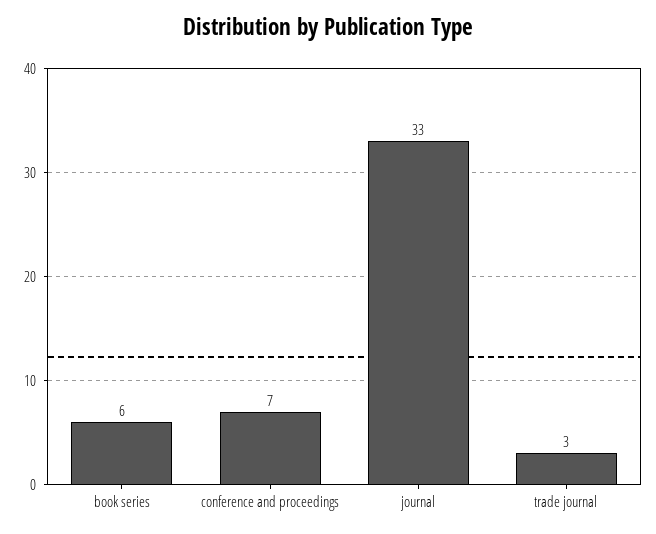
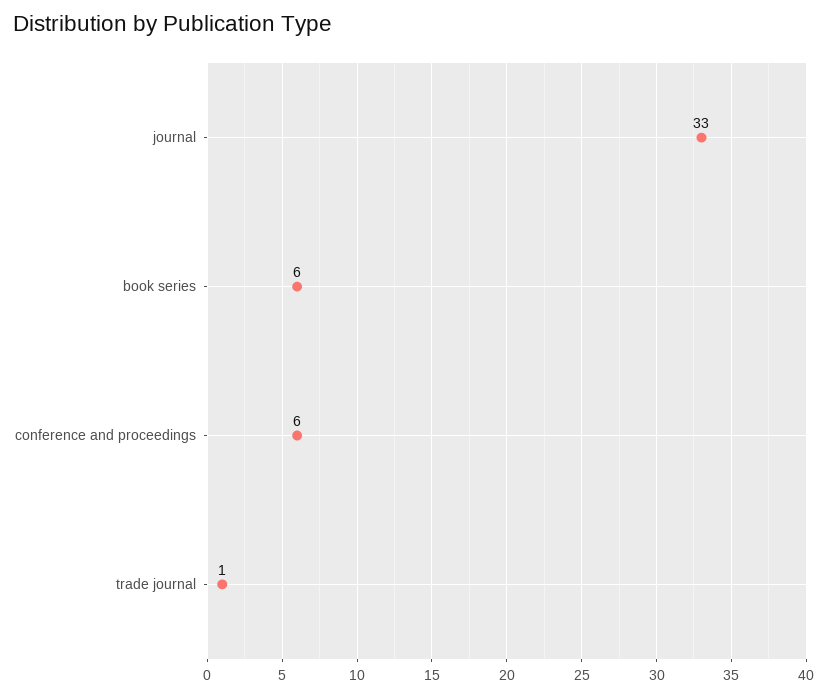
  {
    "book series": 6,
-   "conference and proceedings": 7,
+   "conference and proceedings": 6,
    "journal": 33,
-   "trade journal": 3
+   "trade journal": 1
  }

